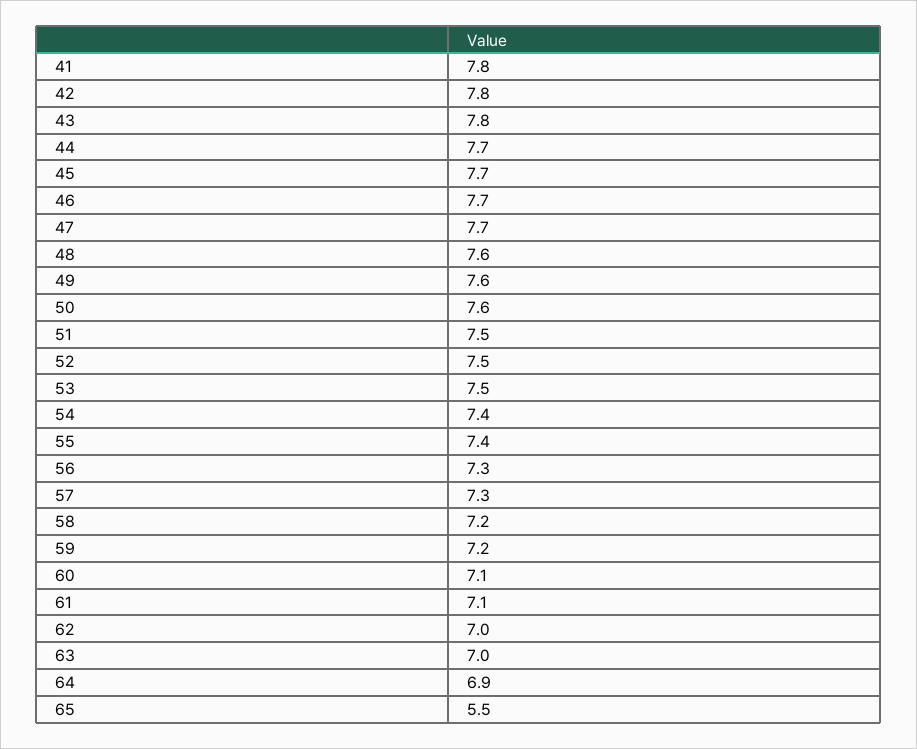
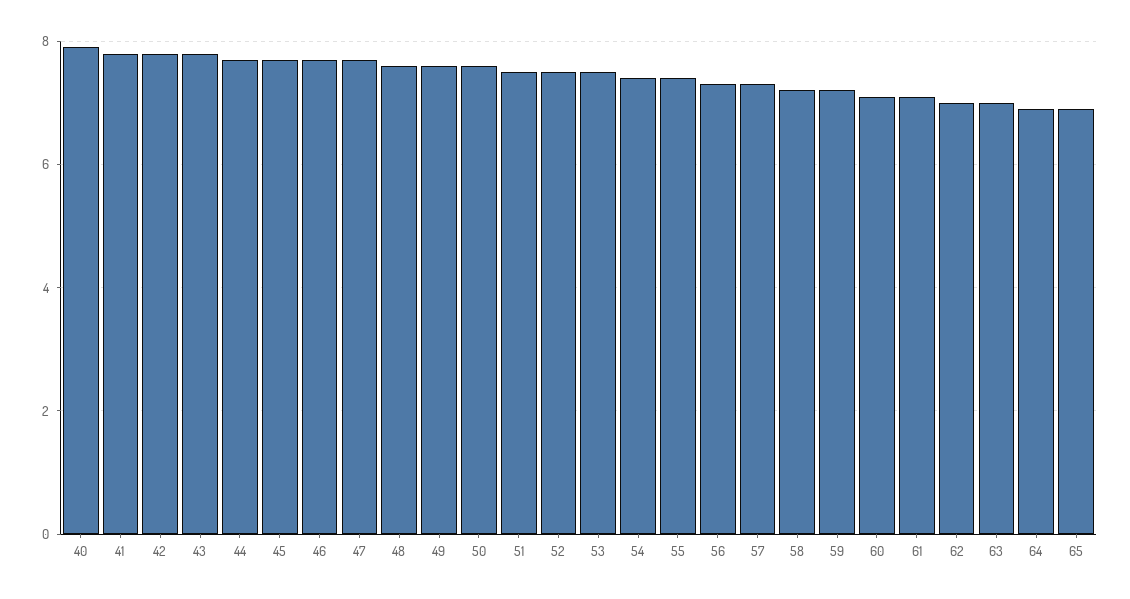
  {
    "41": 7.8,
    "42": 7.8,
    "43": 7.8,
    "44": 7.7,
    "45": 7.7,
    "46": 7.7,
    "47": 7.7,
    "48": 7.6,
    "49": 7.6,
    "50": 7.6,
    "51": 7.5,
    "52": 7.5,
    "53": 7.5,
    "54": 7.4,
    "55": 7.4,
    "56": 7.3,
    "57": 7.3,
    "58": 7.2,
    "59": 7.2,
    "60": 7.1,
    "61": 7.1,
    "62": 7,
    "63": 7,
    "64": 6.9,
-   "65": 5.5
+   "65": 7,
+   "40": 8
  }

